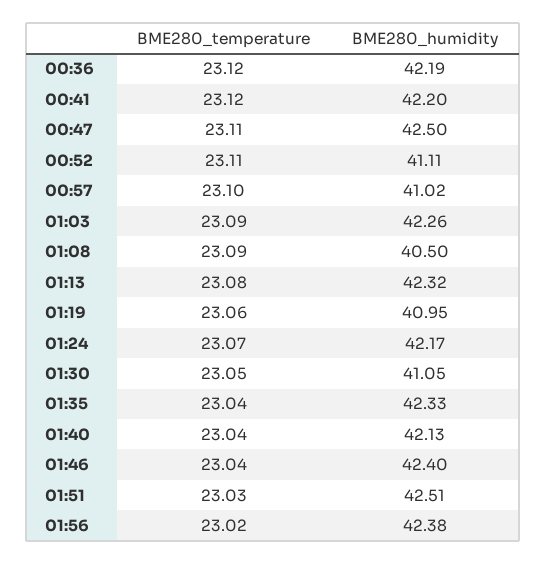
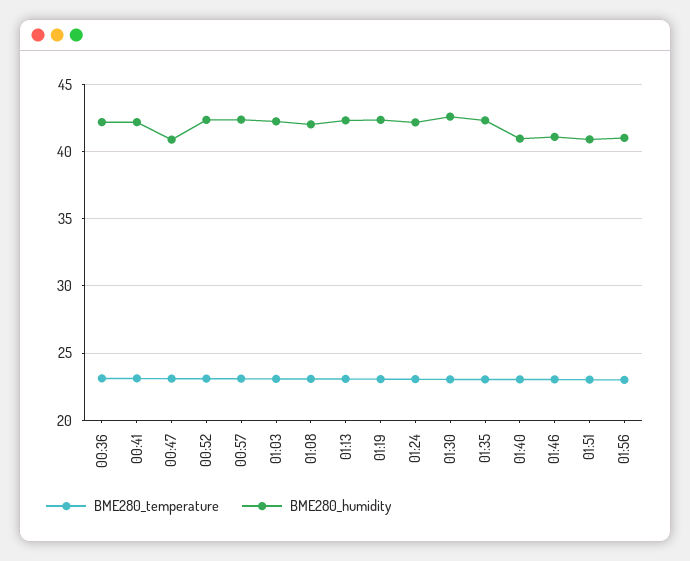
  {
    "BME280_temperature": {
      "00:36": 23.12,
      "00:41": 23.12,
      "00:47": 23.11,
      "00:52": 23.11,
      "00:57": 23.1,
      "01:03": 23.09,
      "01:08": 23.09,
      "01:13": 23.08,
      "01:19": 23.06,
      "01:24": 23.07,
      "01:30": 23.05,
      "01:35": 23.04,
      "01:40": 23.04,
      "01:46": 23.04,
      "01:51": 23.03,
      "01:56": 23.02
    },
    "BME280_humidity": {
      "00:36": 42.19,
      "00:41": 42.2,
-     "00:47": 42.5,
+     "00:47": 41,
-     "00:52": 41.11,
+     "00:52": 42.5,
-     "00:57": 41.02,
+     "00:57": 42.5,
      "01:03": 42.26,
-     "01:08": 40.5,
+     "01:08": 42,
      "01:13": 42.32,
-     "01:19": 40.95,
+     "01:19": 42.5,
      "01:24": 42.17,
-     "01:30": 41.05,
+     "01:30": 42.5,
      "01:35": 42.33,
-     "01:40": 42.13,
+     "01:40": 41,
-     "01:46": 42.4,
+     "01:46": 41,
-     "01:51": 42.51,
+     "01:51": 41,
-     "01:56": 42.38
+     "01:56": 41
    }
  }

